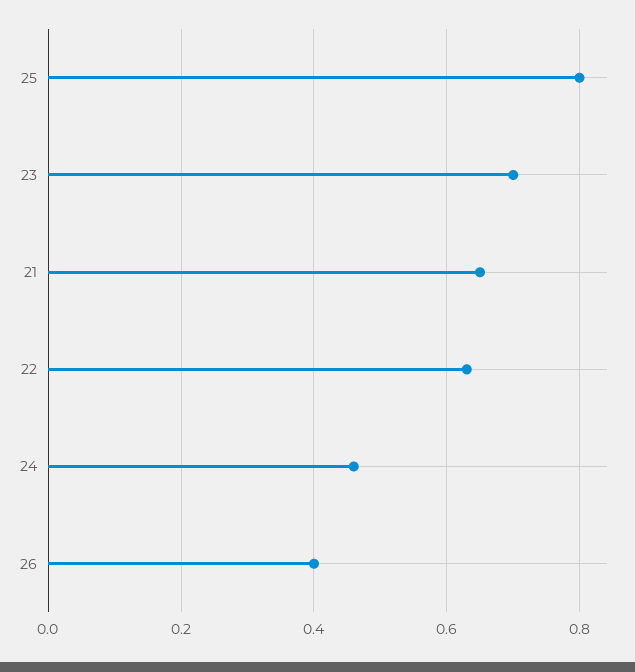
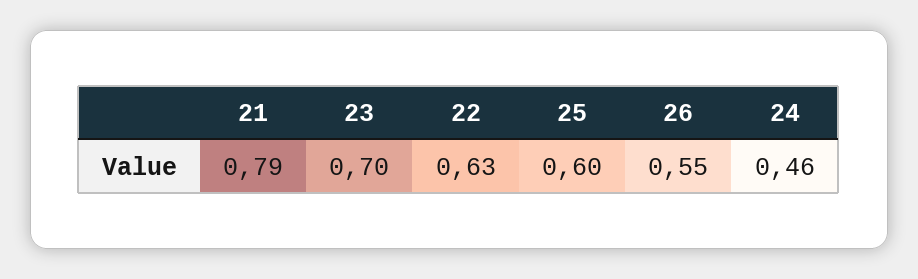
  {
-   "25": 0.8,
+   "25": 0.6,
    "23": 0.7,
-   "21": 0.65,
+   "21": 0.79,
    "22": 0.63,
    "24": 0.46,
-   "26": 0.4
+   "26": 0.55
  }

